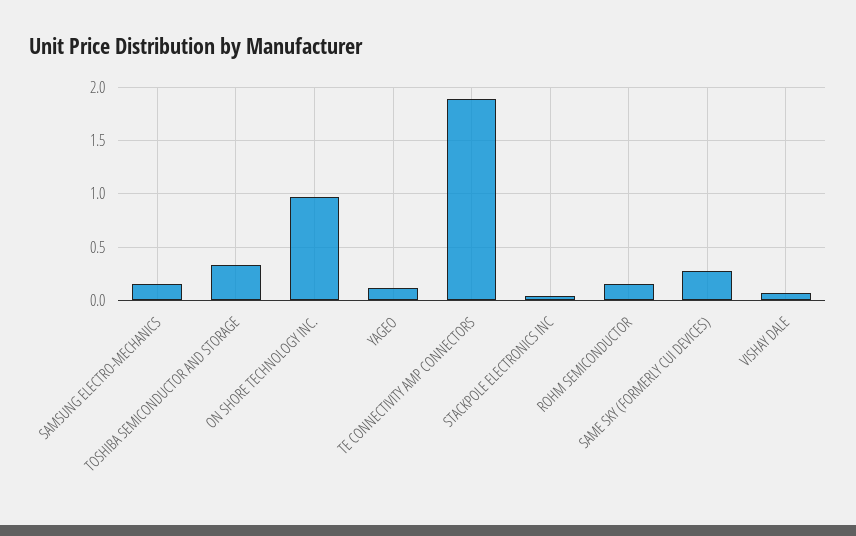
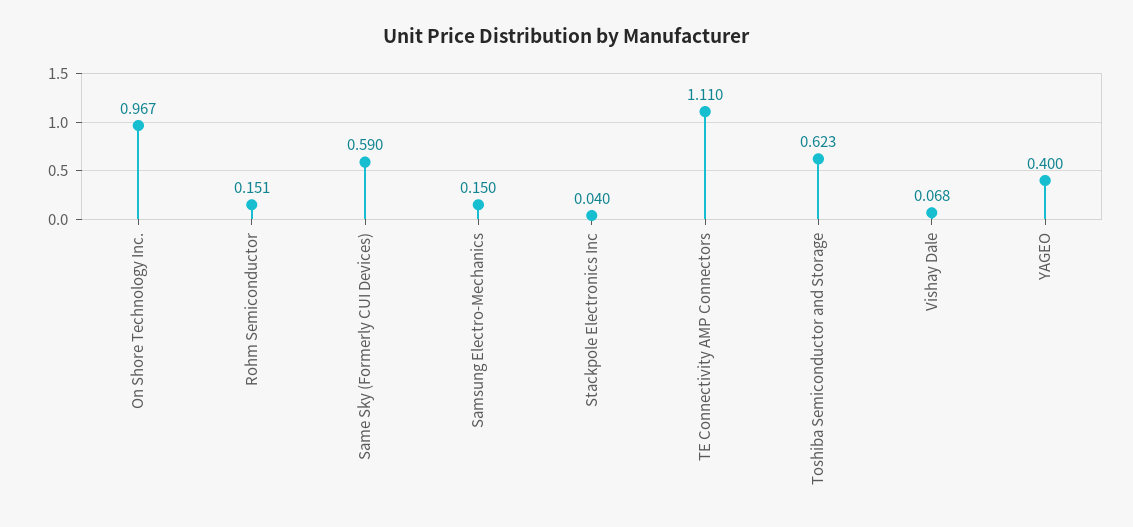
  {
    "SAMSUNG ELECTRO-MECHANICS": 0.15,
-   "TOSHIBA SEMICONDUCTOR AND STORAGE": 0.3,
+   "TOSHIBA SEMICONDUCTOR AND STORAGE": 0.623,
    "ON SHORE TECHNOLOGY INC.": 0.967,
-   "YAGEO": 0.1,
+   "YAGEO": 0.4,
-   "TE CONNECTIVITY AMP CONNECTORS": 1.9,
+   "TE CONNECTIVITY AMP CONNECTORS": 1.11,
    "STACKPOLE ELECTRONICS INC": 0.04,
    "ROHM SEMICONDUCTOR": 0.151,
-   "SAME SKY (FORMERLY CUI DEVICES)": 0.3,
+   "SAME SKY (FORMERLY CUI DEVICES)": 0.59,
    "VISHAY DALE": 0.068
  }

